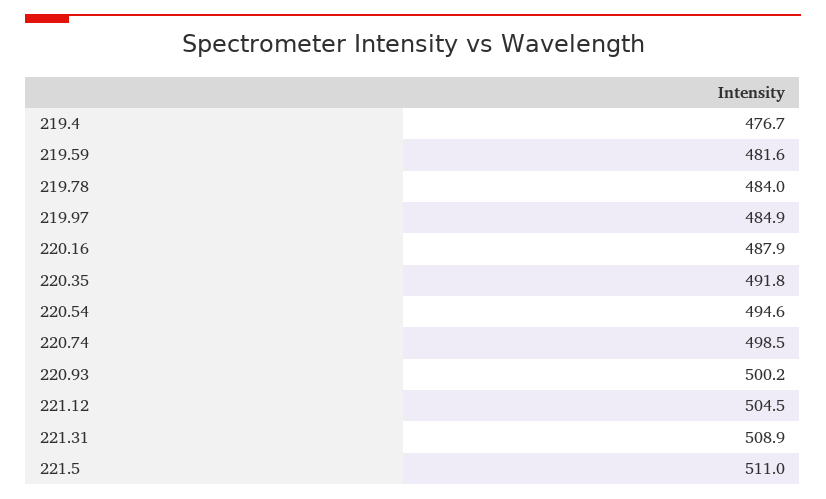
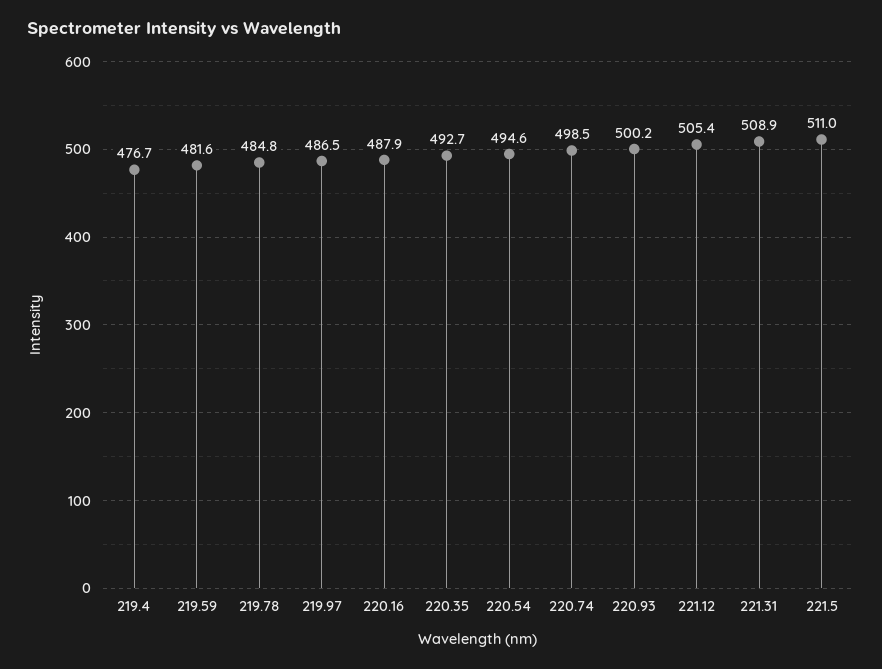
  {
    "219.4": 476.7,
    "219.59": 481.6,
-   "219.78": 484,
+   "219.78": 484.8,
-   "219.97": 484.9,
+   "219.97": 486.5,
    "220.16": 487.9,
-   "220.35": 491.8,
+   "220.35": 492.7,
    "220.54": 494.6,
    "220.74": 498.5,
    "220.93": 500.2,
-   "221.12": 504.5,
+   "221.12": 505.4,
    "221.31": 508.9,
    "221.5": 511
  }

